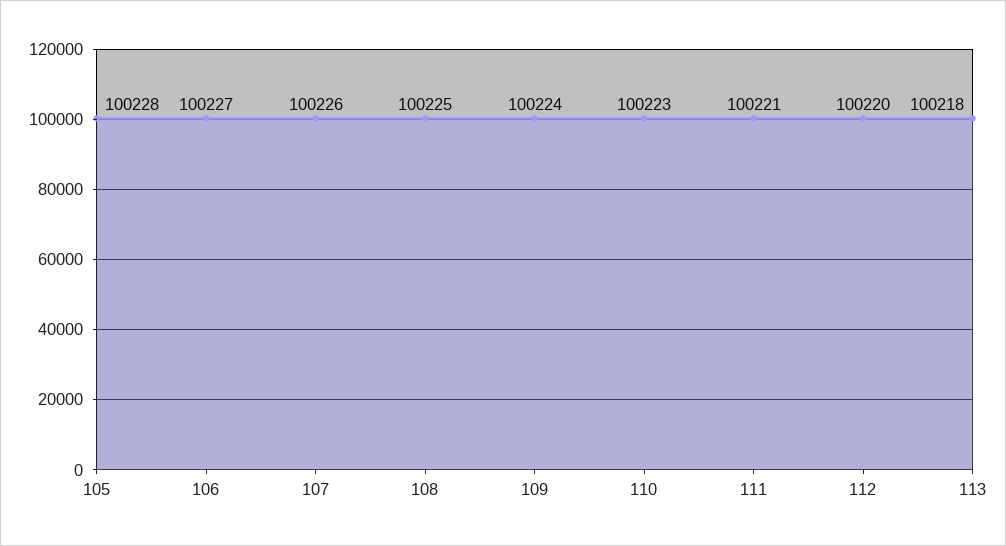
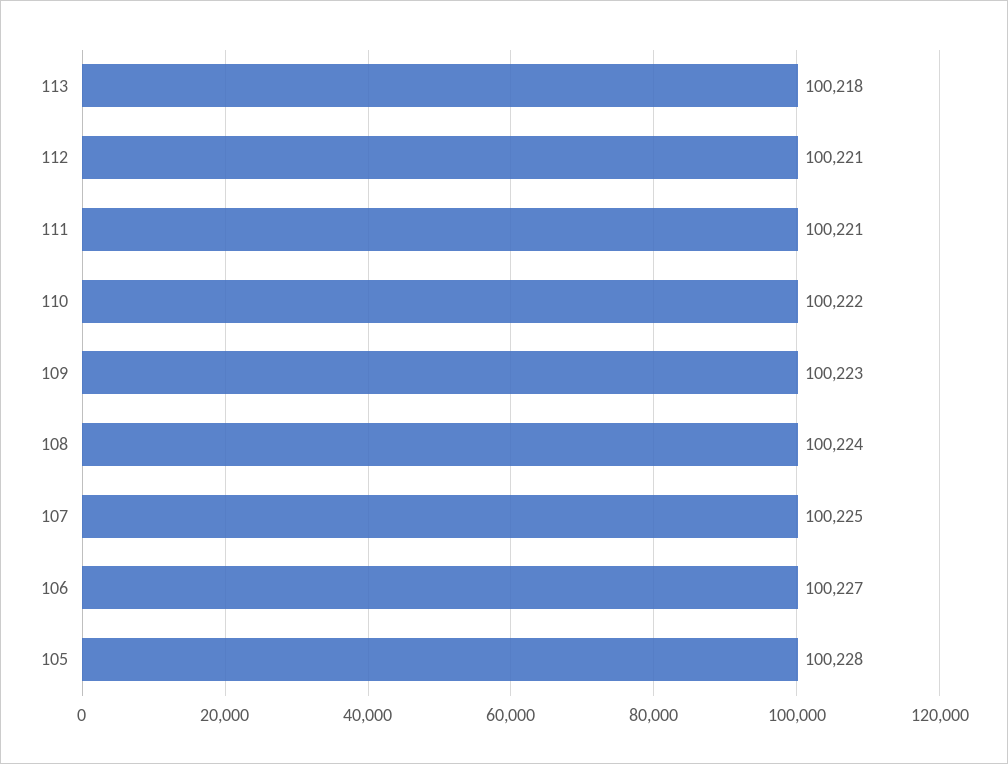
  {
    "105": 100228,
    "106": 100227,
-   "107": 100226,
+   "107": 100225,
-   "108": 100225,
+   "108": 100224,
-   "109": 100224,
+   "109": 100223,
-   "110": 100223,
+   "110": 100222,
    "111": 100221,
-   "112": 100220,
+   "112": 100221,
    "113": 100218
  }

